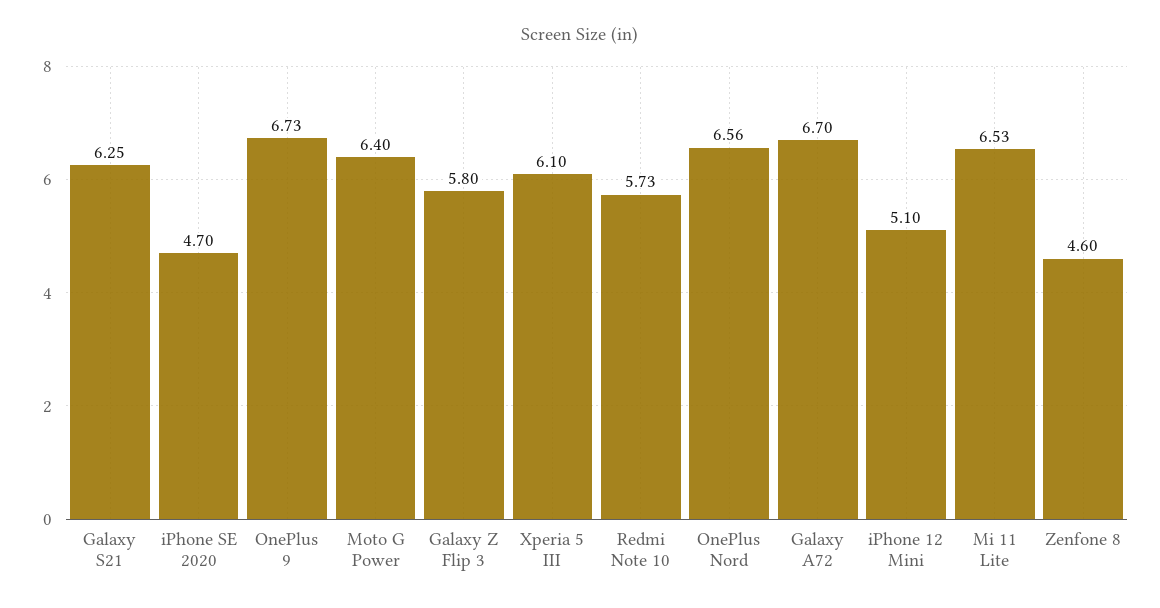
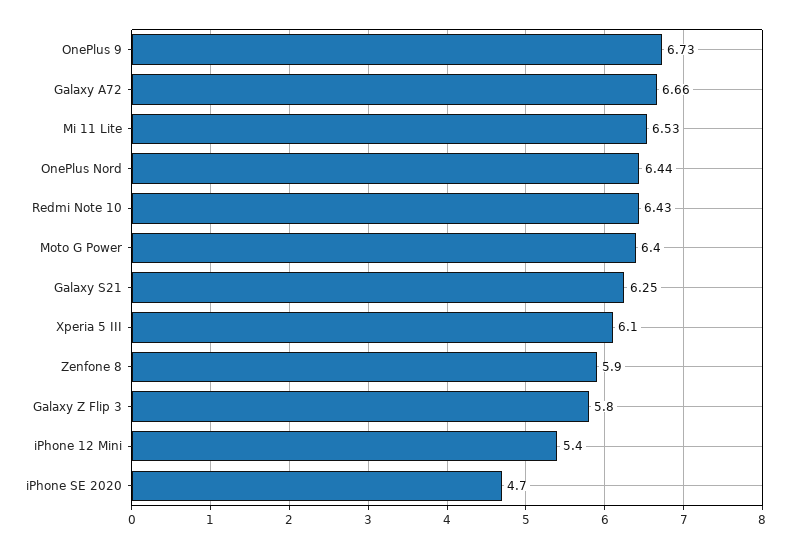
  {
    "Galaxy S21": 6.25,
    "iPhone SE 2020": 4.7,
    "OnePlus 9": 6.73,
    "Moto G Power": 6.4,
    "Galaxy Z Flip 3": 5.8,
    "Xperia 5 III": 6.1,
-   "Redmi Note 10": 5.73,
+   "Redmi Note 10": 6.43,
-   "OnePlus Nord": 6.56,
+   "OnePlus Nord": 6.44,
-   "Galaxy A72": 6.7,
+   "Galaxy A72": 6.66,
-   "iPhone 12 Mini": 5.1,
+   "iPhone 12 Mini": 5.4,
    "Mi 11 Lite": 6.53,
-   "Zenfone 8": 4.6
+   "Zenfone 8": 5.9
  }

